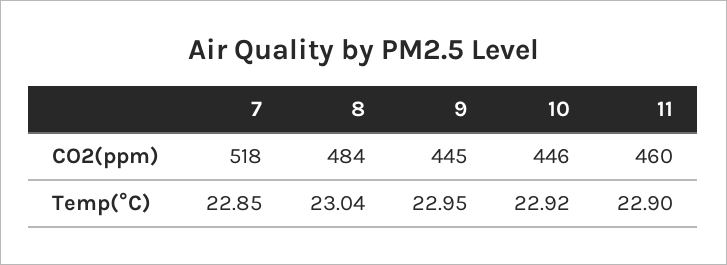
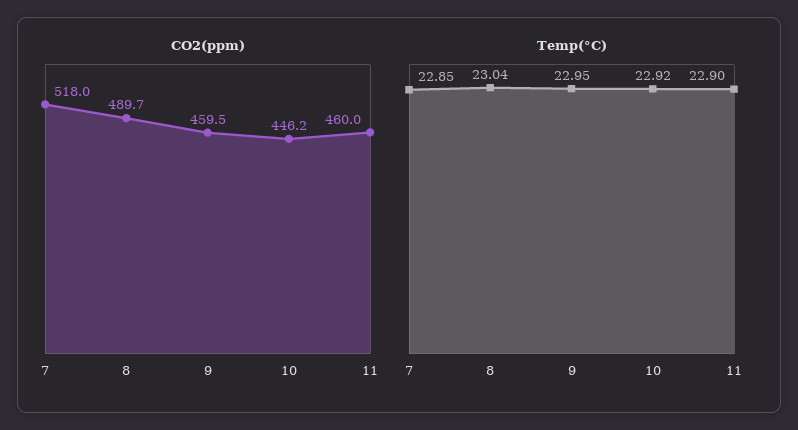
  {
    "CO2(ppm)": {
      "7": 518,
-     "8": 484,
+     "8": 489.7,
-     "9": 445,
+     "9": 459.5,
      "10": 446.2,
      "11": 460
    },
    "Temp(°C)": {
      "7": 22.85,
      "8": 23.04,
      "9": 22.95,
      "10": 22.92,
      "11": 22.9
    }
  }

